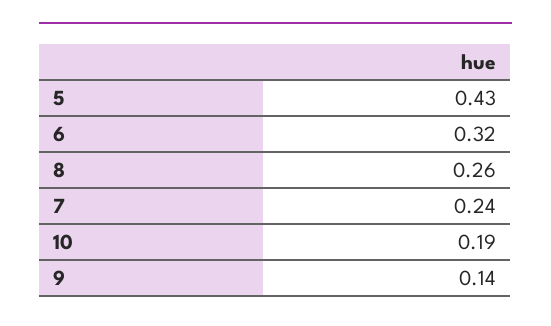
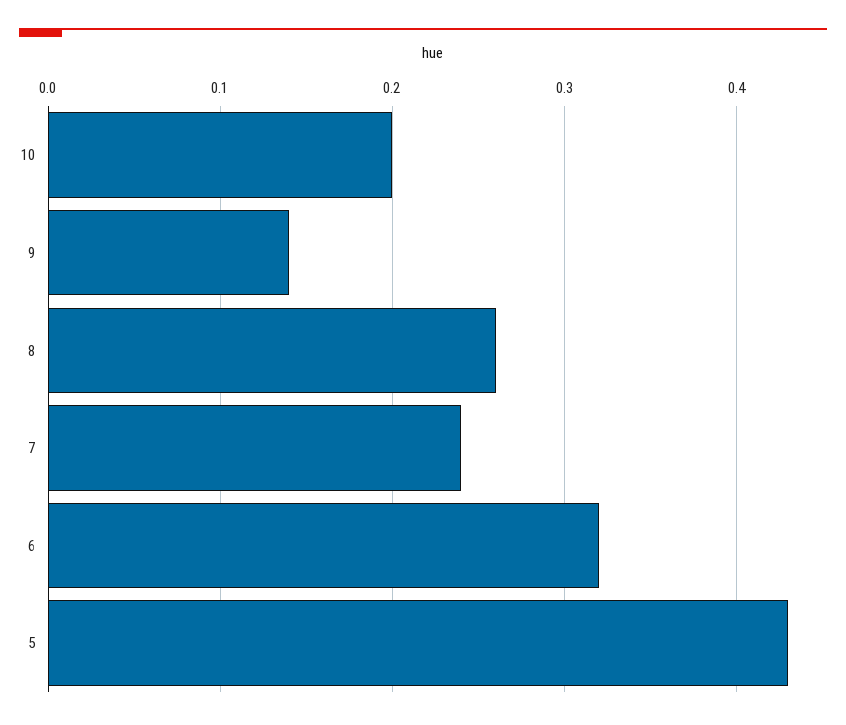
  {
    "5": 0.43,
    "6": 0.32,
    "8": 0.26,
    "7": 0.24,
-   "10": 0.19,
+   "10": 0.2,
    "9": 0.14
  }

